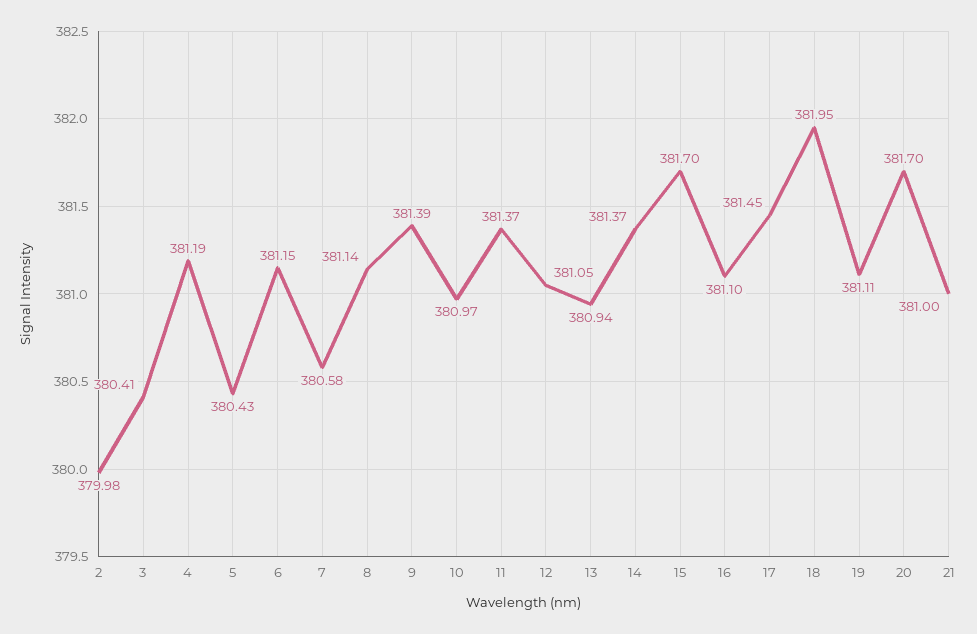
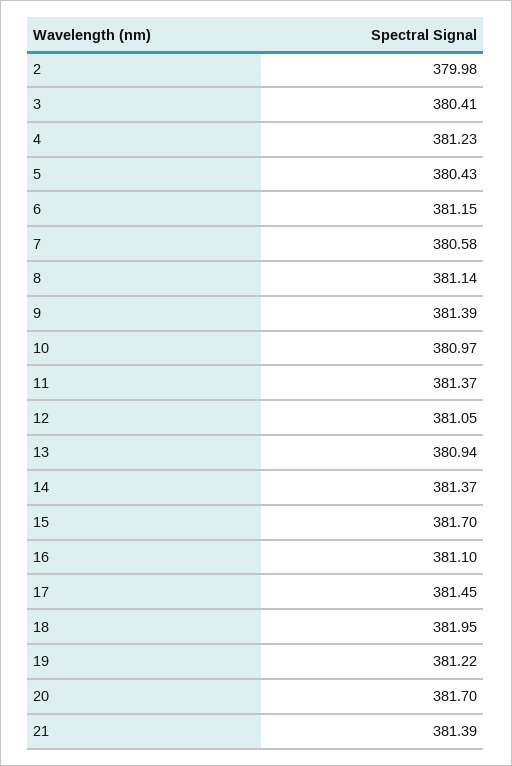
  {
    "2": 379.98,
    "3": 380.41,
-   "4": 381.19,
+   "4": 381.23,
    "5": 380.43,
    "6": 381.15,
    "7": 380.58,
    "8": 381.14,
    "9": 381.39,
    "10": 380.97,
    "11": 381.37,
    "12": 381.05,
    "13": 380.94,
    "14": 381.37,
    "15": 381.7,
    "16": 381.1,
    "17": 381.45,
    "18": 381.95,
-   "19": 381.11,
+   "19": 381.22,
    "20": 381.7,
-   "21": 381
+   "21": 381.39
  }

